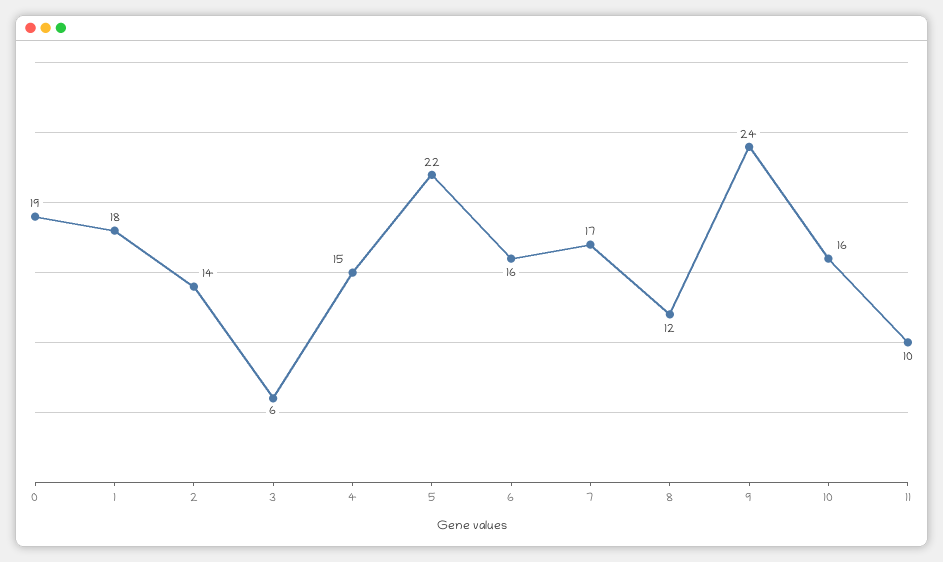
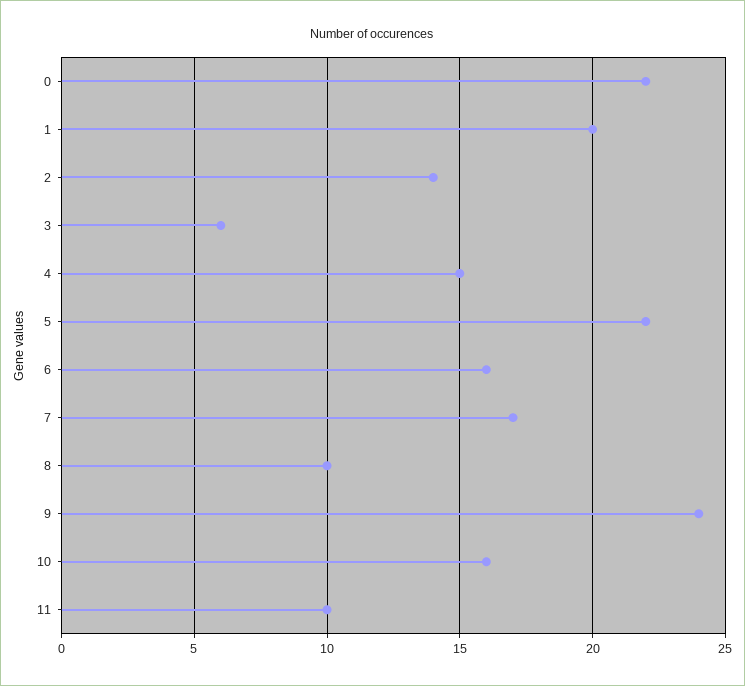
  {
-   "0": 19,
+   "0": 22,
-   "1": 18,
+   "1": 20,
    "2": 14,
    "3": 6,
    "4": 15,
    "5": 22,
    "6": 16,
    "7": 17,
-   "8": 12,
+   "8": 10,
    "9": 24,
    "10": 16,
    "11": 10
  }

